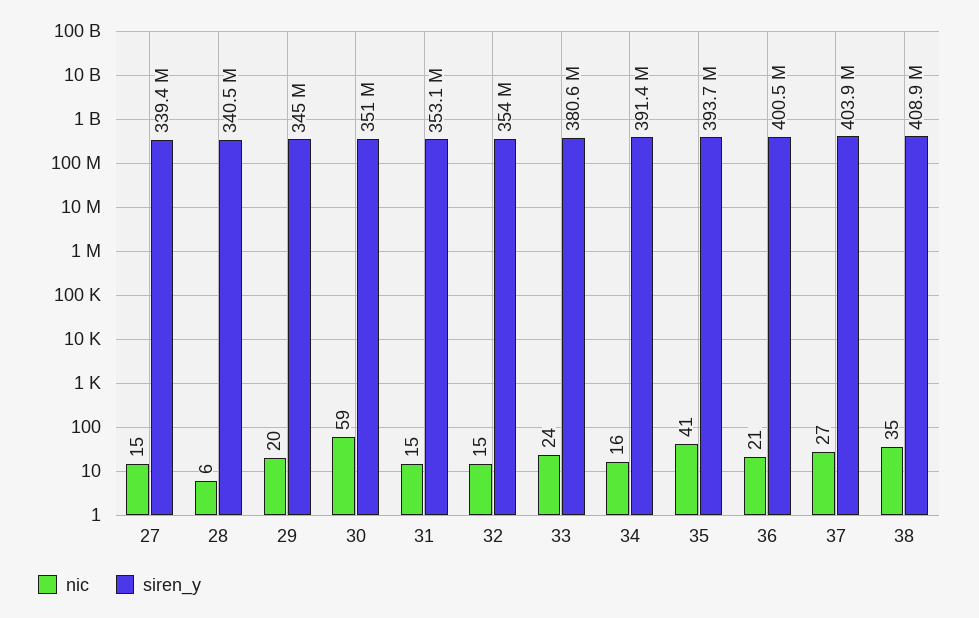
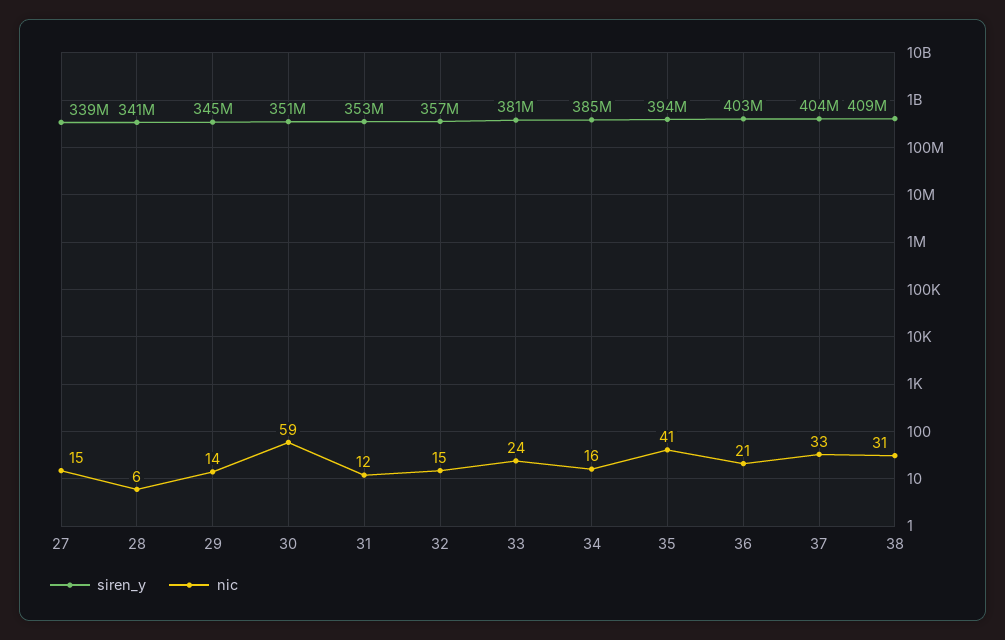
  {
    "nic": {
      "27": 15,
      "28": 6,
-     "29": 20,
+     "29": 14,
      "30": 59,
-     "31": 15,
+     "31": 12,
      "32": 15,
      "33": 24,
      "34": 16,
      "35": 41,
      "36": 21,
-     "37": 27,
+     "37": 33,
-     "38": 35
+     "38": 31
    },
    "siren_y": {
      "27": 339400000,
      "28": 340500000,
      "29": 345000000,
      "30": 351000000,
      "31": 353100000,
-     "32": 354000000,
+     "32": 357000000,
      "33": 380600000,
-     "34": 391400000,
+     "34": 385000000,
      "35": 393700000,
-     "36": 400500000,
+     "36": 403000000,
      "37": 403900000,
      "38": 408900000
    }
  }

